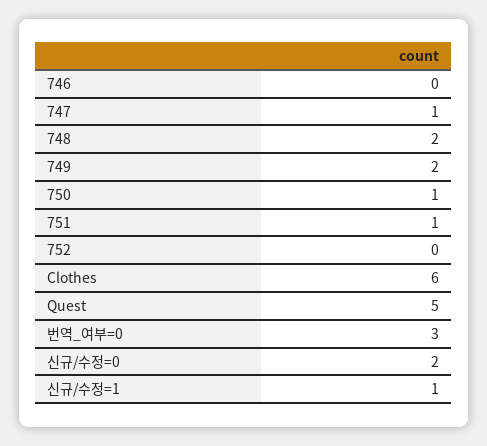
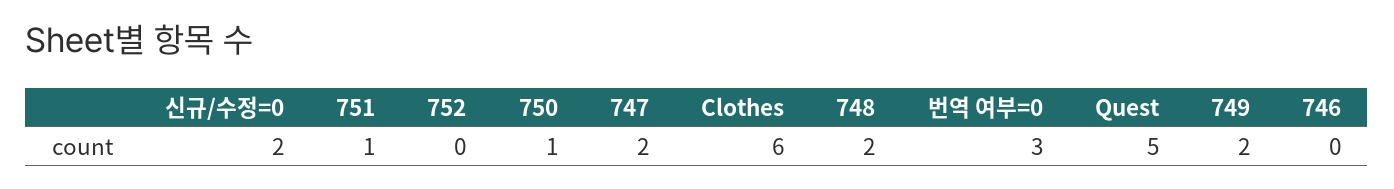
  {
    "746": 0,
-   "747": 1,
+   "747": 2,
    "748": 2,
    "749": 2,
    "750": 1,
    "751": 1,
    "752": 0,
    "Clothes": 6,
    "Quest": 5,
    "번역_여부=0": 3,
-   "신규/수정=0": 2,
+   "신규/수정=0": 2
-   "신규/수정=1": 1
  }

